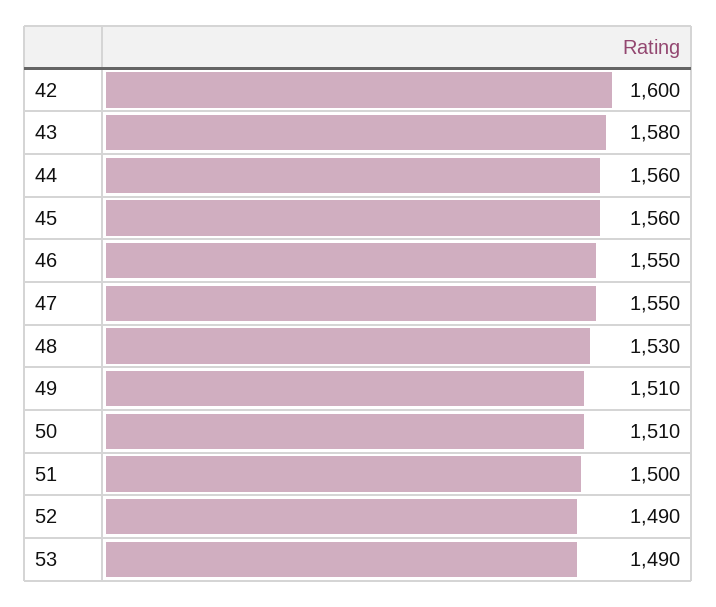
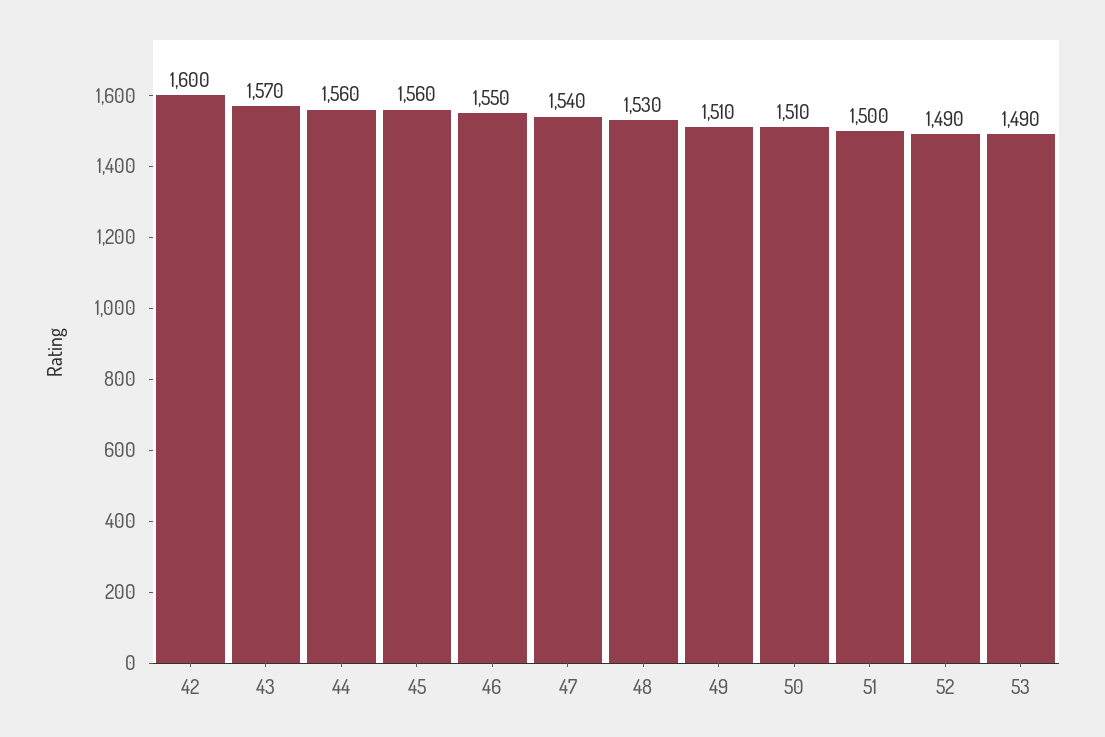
  {
    "42": 1600,
-   "43": 1580,
+   "43": 1570,
    "44": 1560,
    "45": 1560,
    "46": 1550,
-   "47": 1550,
+   "47": 1540,
    "48": 1530,
    "49": 1510,
    "50": 1510,
    "51": 1500,
    "52": 1490,
    "53": 1490
  }

